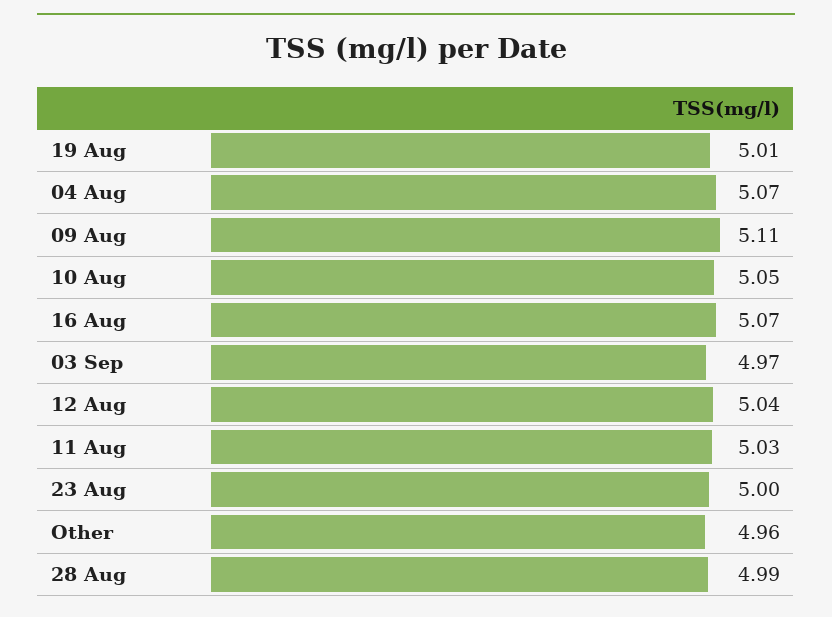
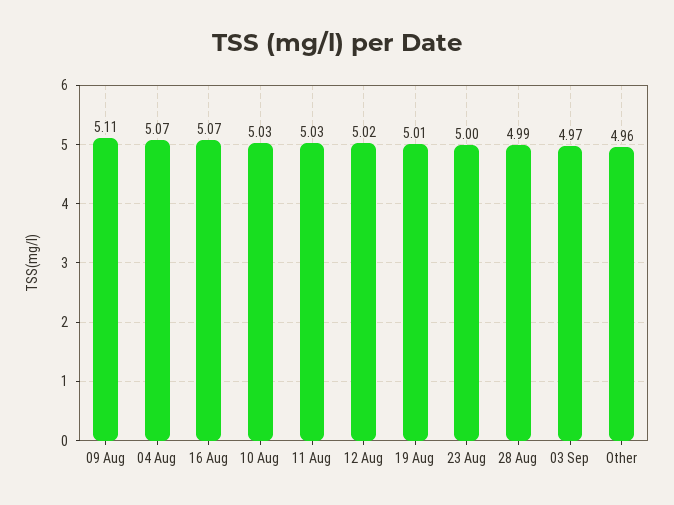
  {
    "19 Aug": 5.01,
    "04 Aug": 5.07,
    "09 Aug": 5.11,
-   "10 Aug": 5.05,
+   "10 Aug": 5.03,
    "16 Aug": 5.07,
    "03 Sep": 4.97,
-   "12 Aug": 5.04,
+   "12 Aug": 5.02,
    "11 Aug": 5.03,
    "23 Aug": 5,
    "Other": 4.96,
    "28 Aug": 4.99
  }

